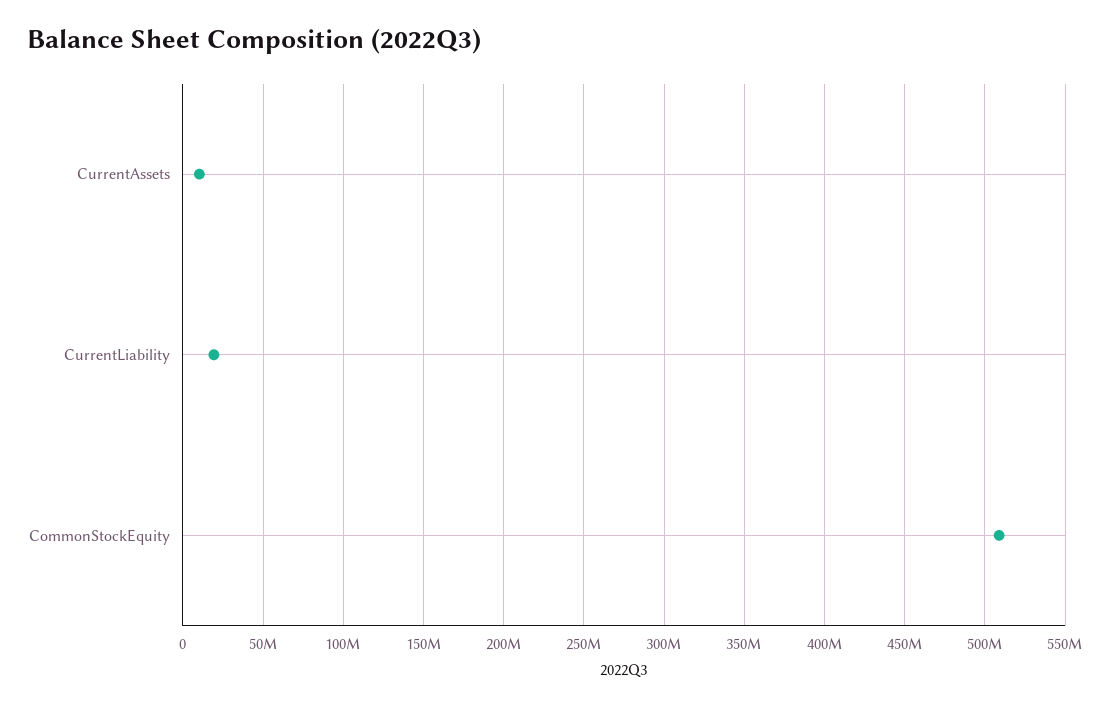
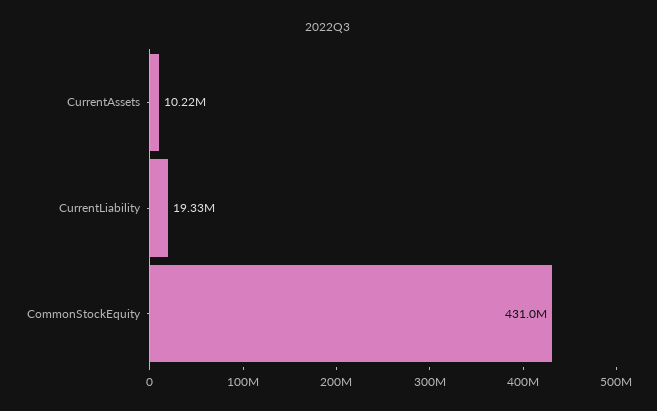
  {
    "CurrentAssets": 10220000,
    "CurrentLiability": 19330000,
-   "CommonStockEquity": 510000000
+   "CommonStockEquity": 431000000
  }

